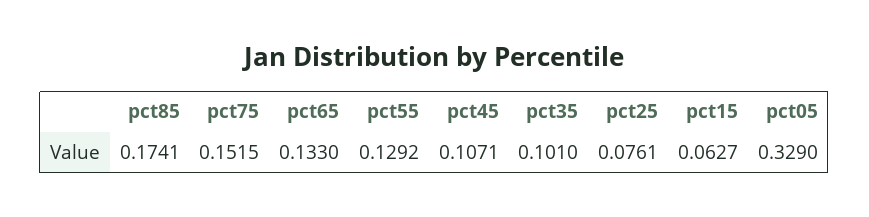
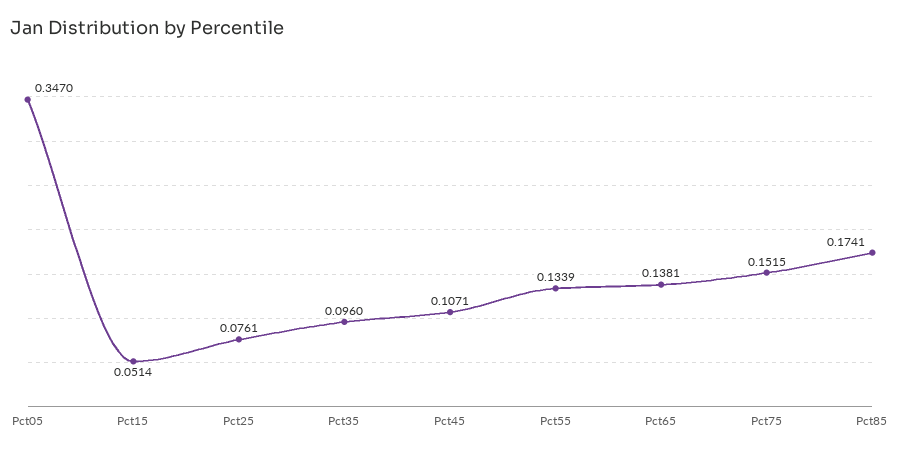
  {
    "pct85": 0.1741,
    "pct75": 0.1515,
-   "pct65": 0.133,
+   "pct65": 0.1381,
-   "pct55": 0.1292,
+   "pct55": 0.1339,
    "pct45": 0.1071,
-   "pct35": 0.101,
+   "pct35": 0.096,
    "pct25": 0.0761,
-   "pct15": 0.0627,
+   "pct15": 0.0514,
-   "pct05": 0.329
+   "pct05": 0.347
  }

